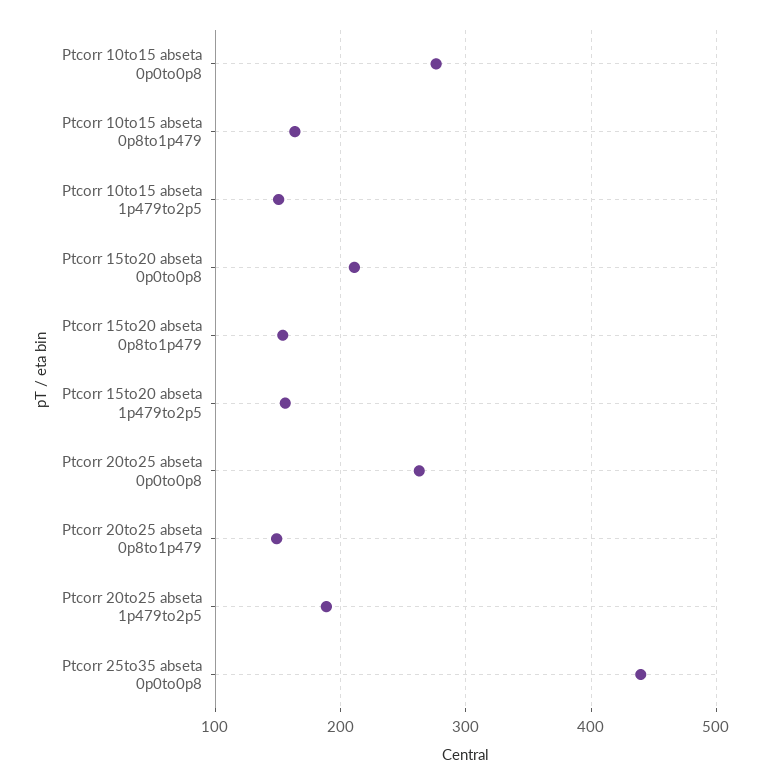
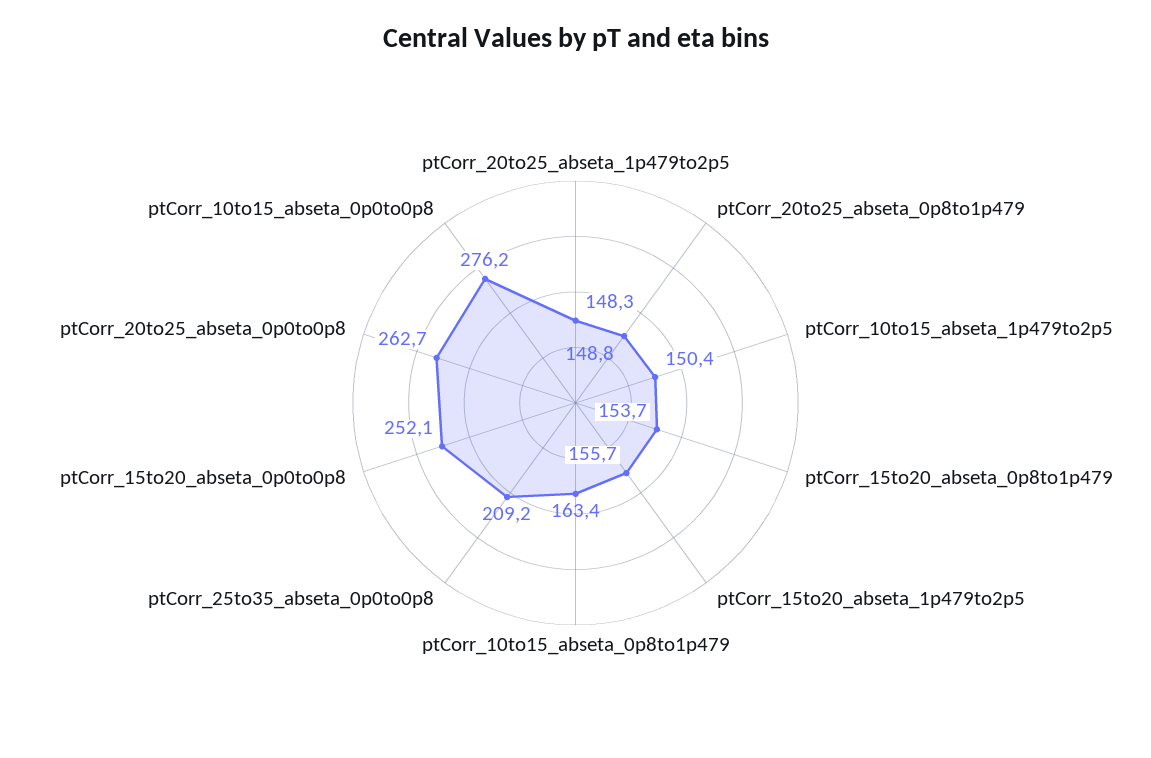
  {
    "Ptcorr 10to15 abseta 0p0to0p8": 276.2,
    "Ptcorr 10to15 abseta 0p8to1p479": 163.4,
    "Ptcorr 10to15 abseta 1p479to2p5": 150.4,
-   "Ptcorr 15to20 abseta 0p0to0p8": 210,
+   "Ptcorr 15to20 abseta 0p0to0p8": 252.1,
    "Ptcorr 15to20 abseta 0p8to1p479": 153.7,
    "Ptcorr 15to20 abseta 1p479to2p5": 155.7,
    "Ptcorr 20to25 abseta 0p0to0p8": 262.7,
    "Ptcorr 20to25 abseta 0p8to1p479": 148.8,
-   "Ptcorr 20to25 abseta 1p479to2p5": 190,
+   "Ptcorr 20to25 abseta 1p479to2p5": 148.3,
-   "Ptcorr 25to35 abseta 0p0to0p8": 440
+   "Ptcorr 25to35 abseta 0p0to0p8": 209.2
  }

